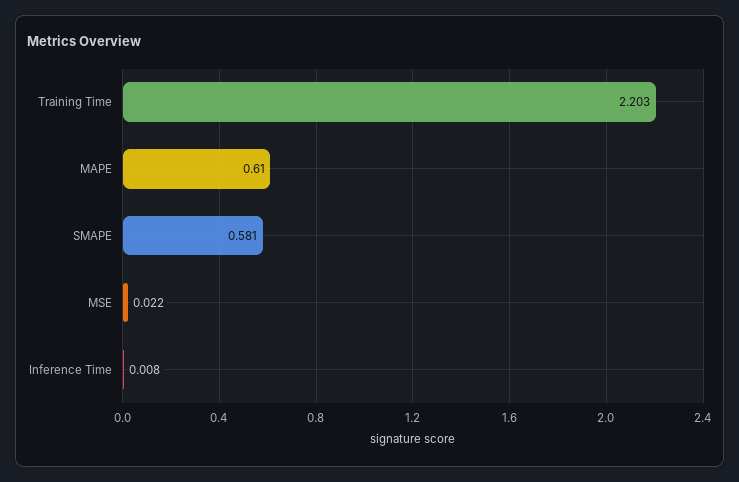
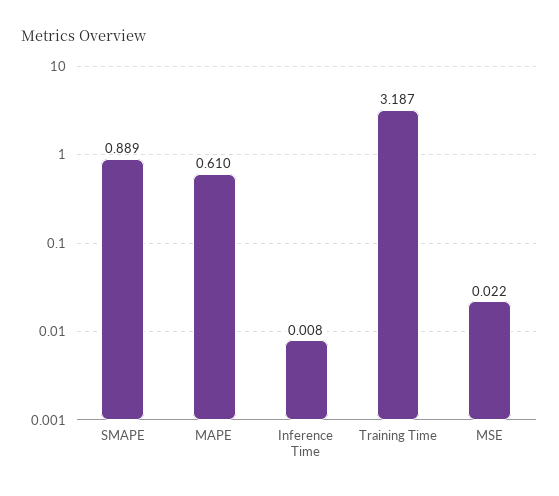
  {
-   "Training Time": 2.203,
+   "Training Time": 3.187,
    "MAPE": 0.61,
-   "SMAPE": 0.581,
+   "SMAPE": 0.889,
    "MSE": 0.022,
    "Inference Time": 0.008
  }

